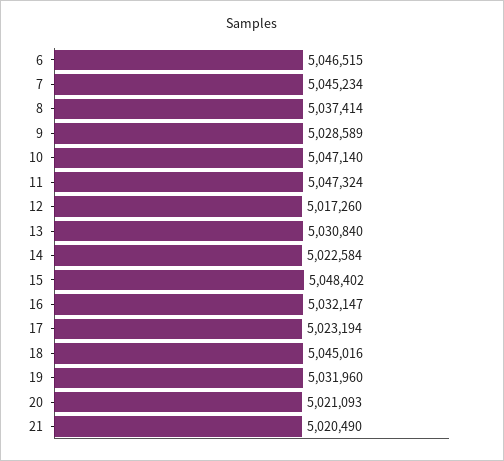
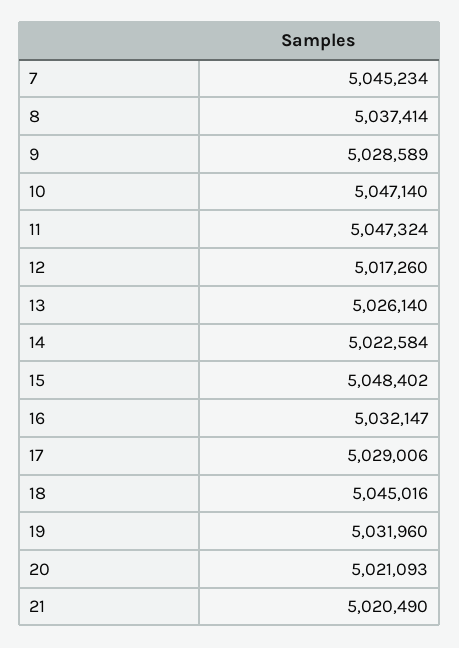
  {
-   "6": 5046515,
    "7": 5045234,
    "8": 5037414,
    "9": 5028589,
    "10": 5047140,
    "11": 5047324,
    "12": 5017260,
-   "13": 5030840,
+   "13": 5026140,
    "14": 5022584,
    "15": 5048402,
    "16": 5032147,
-   "17": 5023194,
+   "17": 5029006,
    "18": 5045016,
    "19": 5031960,
    "20": 5021093,
    "21": 5020490
  }

